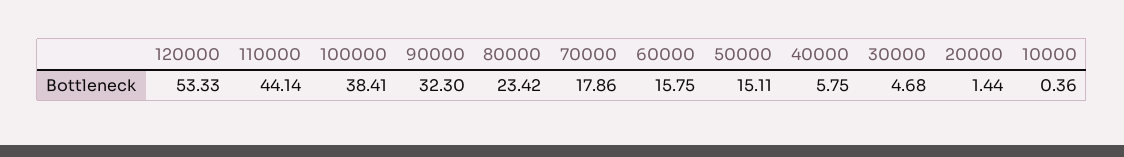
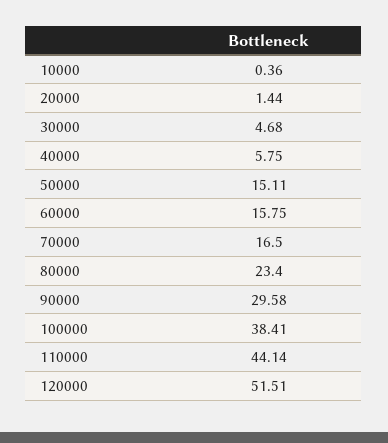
  {
-   "120000": 53.33,
+   "120000": 51.51,
    "110000": 44.14,
    "100000": 38.41,
-   "90000": 32.3,
+   "90000": 29.58,
-   "80000": 23.42,
+   "80000": 23.4,
-   "70000": 17.86,
+   "70000": 16.5,
    "60000": 15.75,
    "50000": 15.11,
    "40000": 5.75,
    "30000": 4.68,
    "20000": 1.44,
    "10000": 0.36
  }

